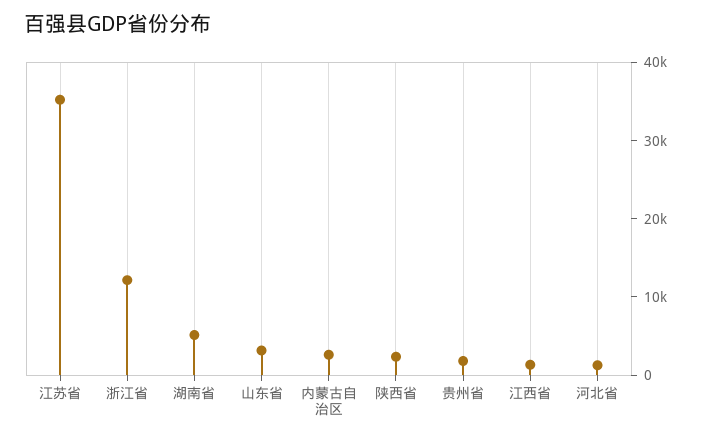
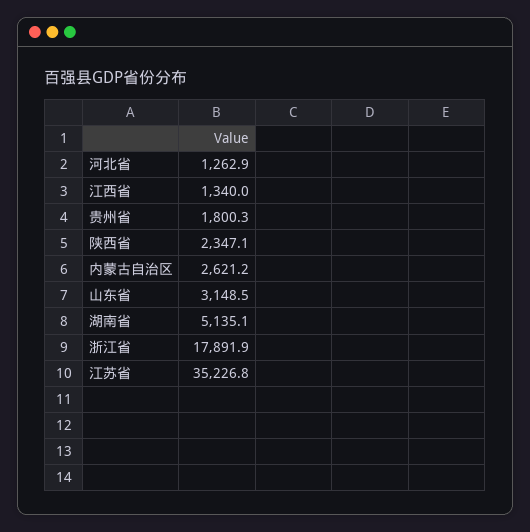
  {
    "江苏省": 35226.8,
-   "浙江省": 12000,
+   "浙江省": 17891.9,
    "湖南省": 5135.1,
    "山东省": 3148.5,
    "内蒙古自治区": 2621.2,
    "陕西省": 2347.1,
    "贵州省": 1800.3,
    "江西省": 1340,
    "河北省": 1262.9
  }

